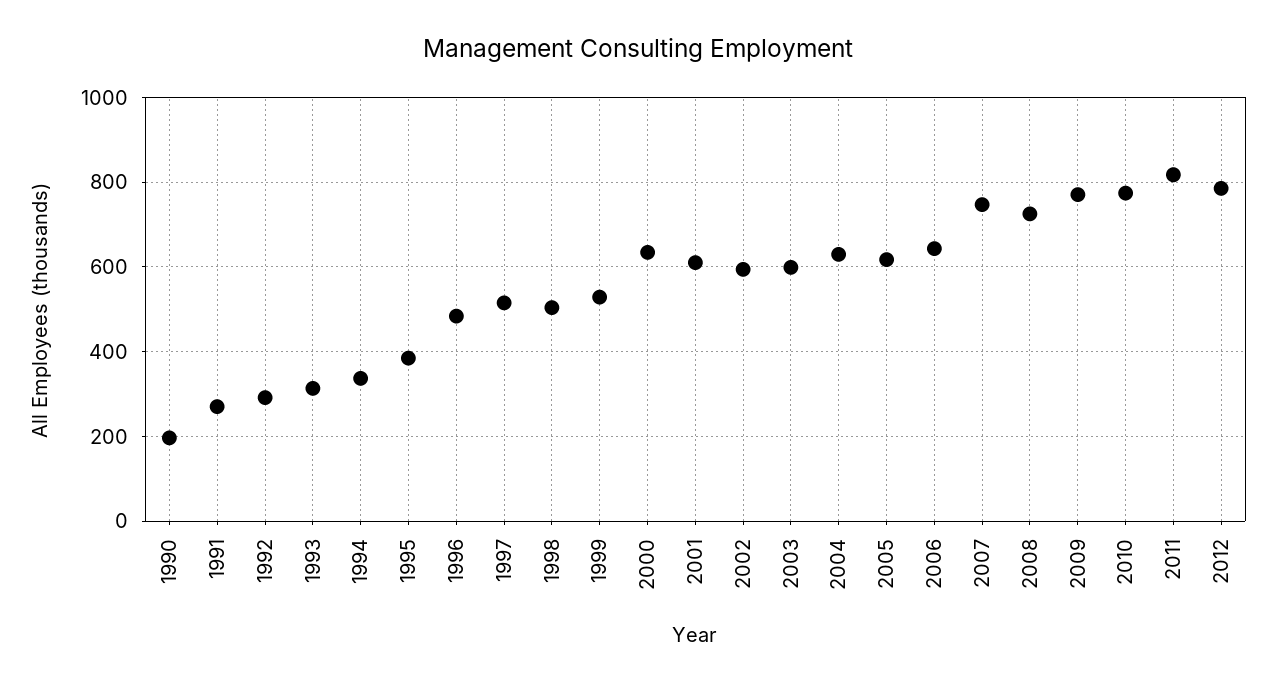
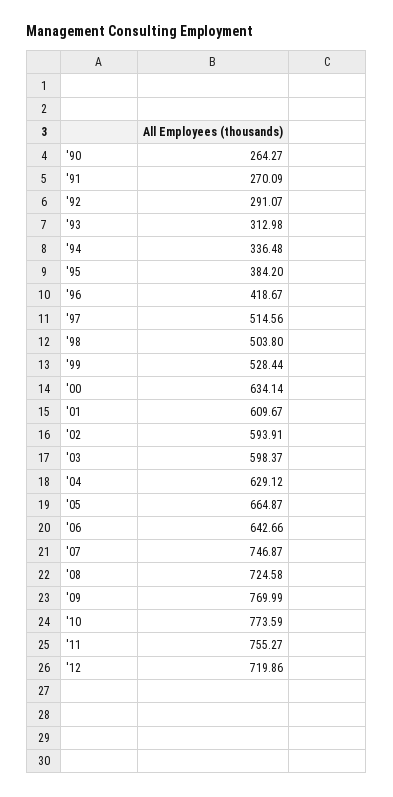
  {
-   "1990": 200,
+   "1990": 264.27,
    "1991": 270.09,
    "1992": 291.07,
    "1993": 312.98,
    "1994": 336.48,
    "1995": 384.2,
-   "1996": 480,
+   "1996": 418.67,
    "1997": 514.56,
    "1998": 503.8,
    "1999": 528.44,
    "2000": 634.14,
    "2001": 609.67,
    "2002": 593.91,
    "2003": 598.37,
    "2004": 629.12,
-   "2005": 620,
+   "2005": 664.87,
    "2006": 642.66,
    "2007": 746.87,
    "2008": 724.58,
    "2009": 769.99,
    "2010": 773.59,
-   "2011": 820,
+   "2011": 755.27,
-   "2012": 780
+   "2012": 719.86
  }

